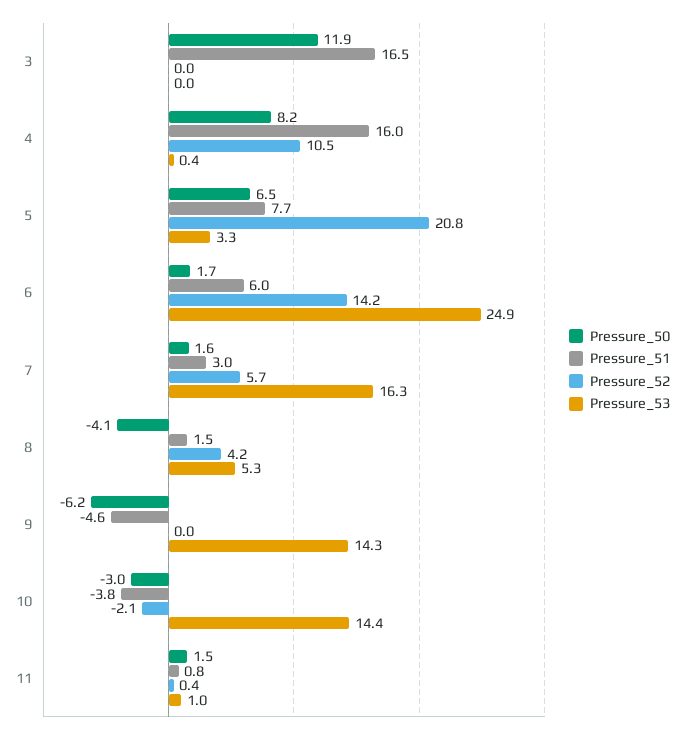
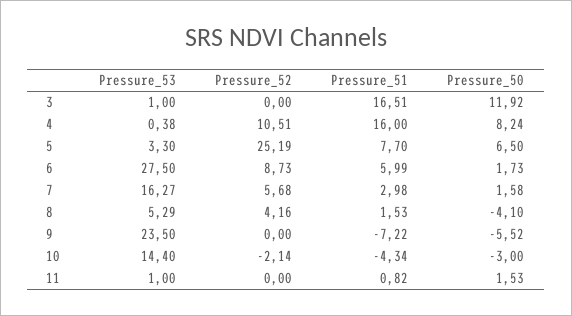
  {
    "Pressure_50": {
      "3": 11.92,
      "4": 8.24,
      "5": 6.5,
      "6": 1.73,
      "7": 1.58,
      "8": -4.1,
-     "9": -6.2,
+     "9": -5.52,
      "10": -3,
      "11": 1.53
    },
    "Pressure_51": {
      "3": 16.51,
      "4": 16,
      "5": 7.7,
      "6": 5.99,
      "7": 2.98,
      "8": 1.53,
-     "9": -4.6,
+     "9": -7.22,
-     "10": -3.8,
+     "10": -4.34,
      "11": 0.82
    },
    "Pressure_52": {
      "3": 0,
      "4": 10.51,
-     "5": 20.8,
+     "5": 25.19,
-     "6": 14.2,
+     "6": 8.73,
      "7": 5.68,
      "8": 4.16,
      "9": 0,
      "10": -2.14,
-     "11": 0.4
+     "11": 0
    },
    "Pressure_53": {
-     "3": 0,
+     "3": 1,
      "4": 0.38,
      "5": 3.3,
-     "6": 24.9,
+     "6": 27.5,
      "7": 16.27,
      "8": 5.29,
-     "9": 14.3,
+     "9": 23.5,
      "10": 14.4,
      "11": 1
    }
  }

